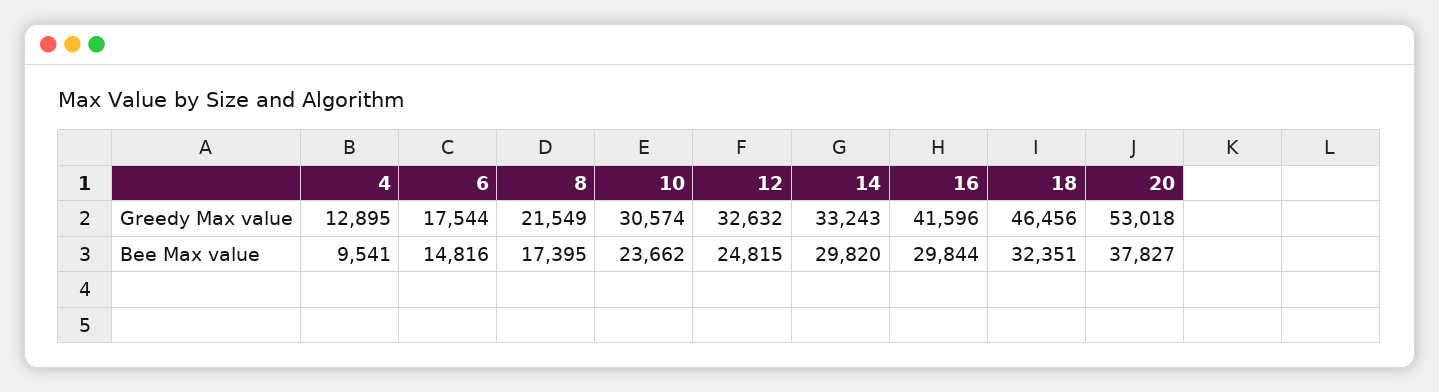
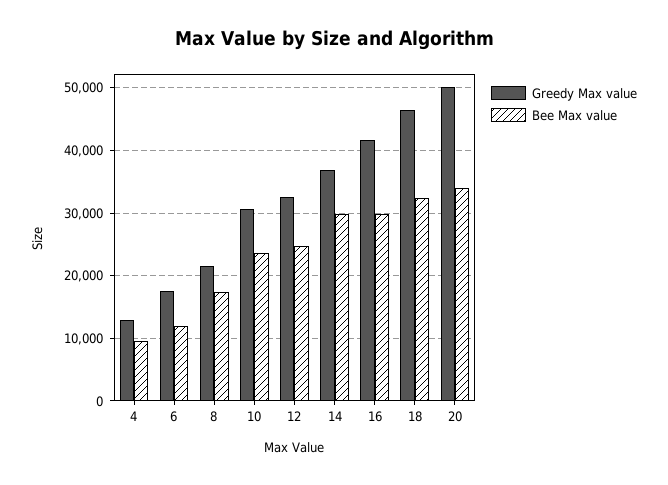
  {
    "Greedy Max value": {
      "4": 12895,
      "6": 17544,
      "8": 21549,
      "10": 30574,
      "12": 32632,
-     "14": 33243,
+     "14": 37000,
      "16": 41596,
      "18": 46456,
-     "20": 53018
+     "20": 50000
    },
    "Bee Max value": {
      "4": 9541,
-     "6": 14816,
+     "6": 12000,
      "8": 17395,
      "10": 23662,
      "12": 24815,
      "14": 29820,
      "16": 29844,
      "18": 32351,
-     "20": 37827
+     "20": 34000
    }
  }

